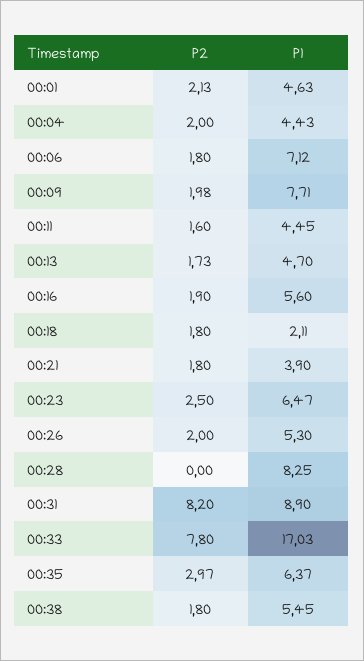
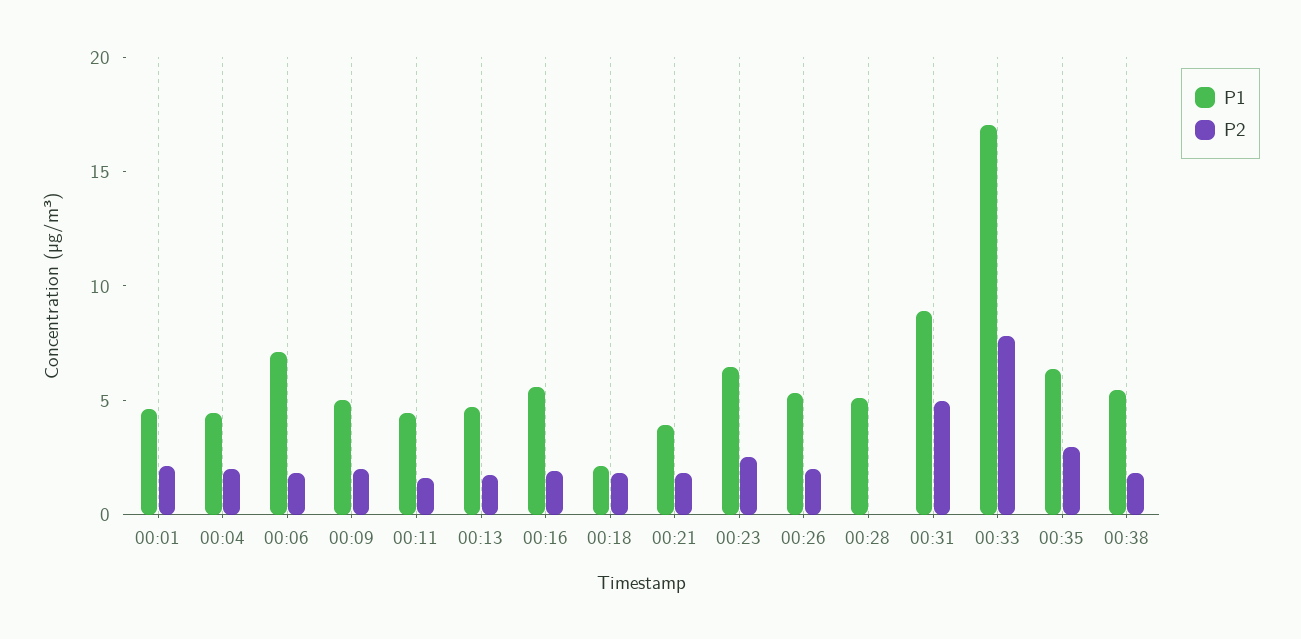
  {
    "P2": {
      "00:01": 2.13,
      "00:04": 2,
      "00:06": 1.8,
      "00:09": 1.98,
      "00:11": 1.6,
      "00:13": 1.73,
      "00:16": 1.9,
      "00:18": 1.8,
      "00:21": 1.8,
      "00:23": 2.5,
      "00:26": 2,
      "00:28": 0,
-     "00:31": 8.2,
+     "00:31": 5,
      "00:33": 7.8,
      "00:35": 2.97,
      "00:38": 1.8
    },
    "P1": {
      "00:01": 4.63,
      "00:04": 4.43,
      "00:06": 7.12,
-     "00:09": 7.71,
+     "00:09": 5,
      "00:11": 4.45,
      "00:13": 4.7,
      "00:16": 5.6,
      "00:18": 2.11,
      "00:21": 3.9,
      "00:23": 6.47,
      "00:26": 5.3,
-     "00:28": 8.25,
+     "00:28": 5,
      "00:31": 8.9,
      "00:33": 17.03,
      "00:35": 6.37,
      "00:38": 5.45
    }
  }

